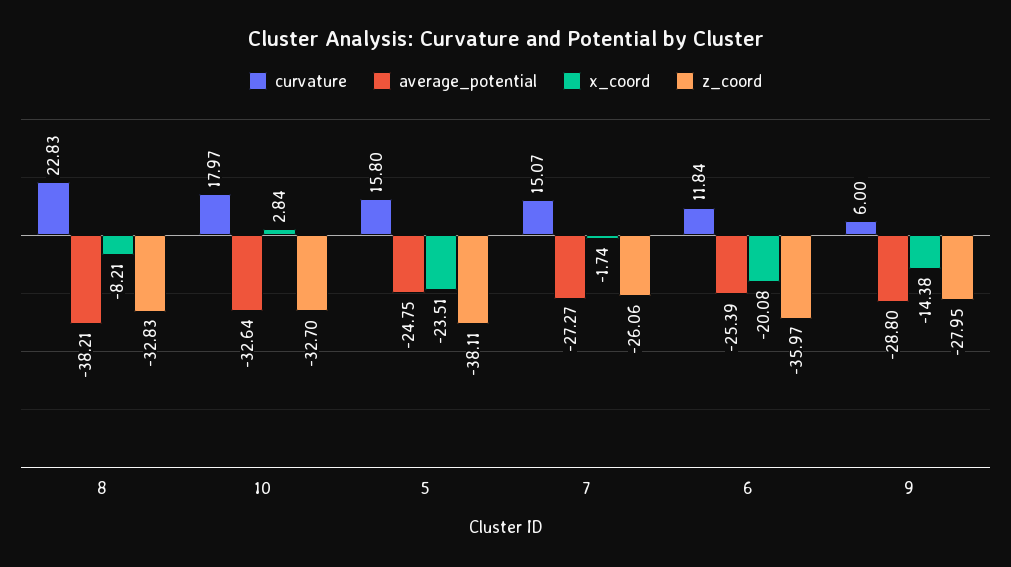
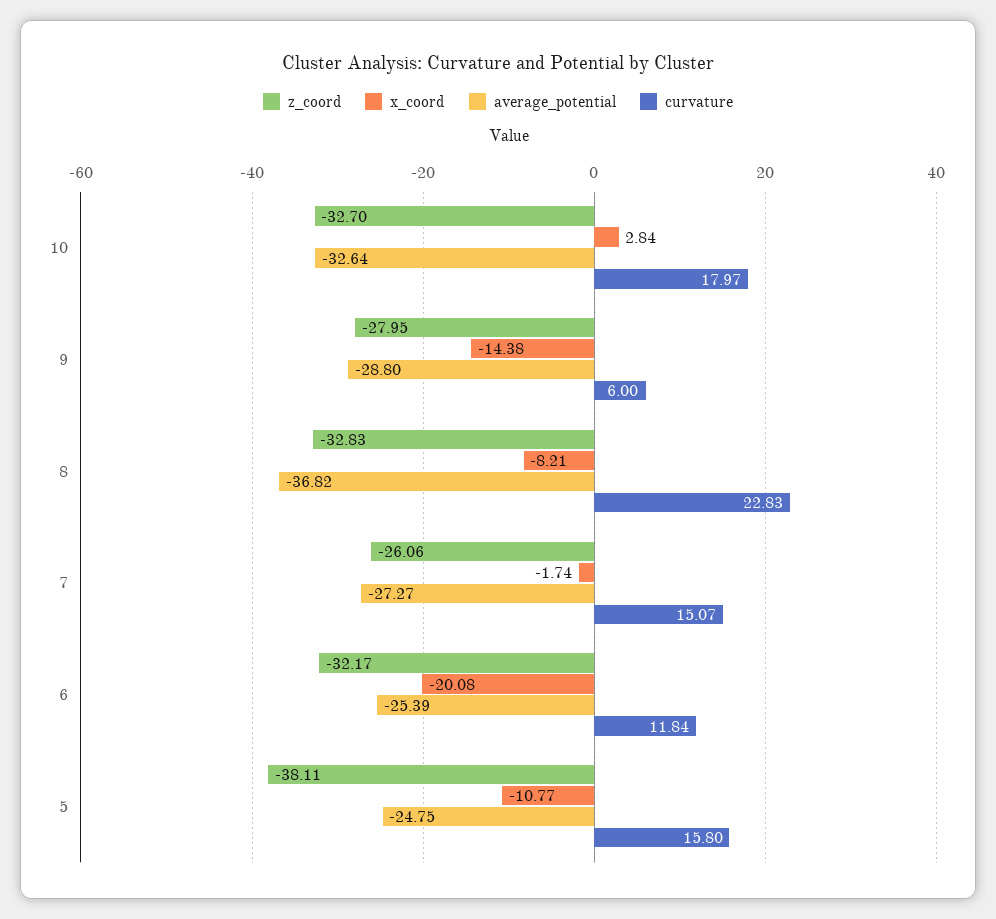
  {
    "curvature": {
      "8": 22.83,
      "10": 17.97,
      "5": 15.8,
      "7": 15.07,
      "6": 11.84,
      "9": 6
    },
    "average_potential": {
-     "8": -38.21,
+     "8": -36.82,
      "10": -32.64,
      "5": -24.75,
      "7": -27.27,
      "6": -25.39,
      "9": -28.8
    },
    "x_coord": {
      "8": -8.21,
      "10": 2.84,
-     "5": -23.51,
+     "5": -10.77,
      "7": -1.74,
      "6": -20.08,
      "9": -14.38
    },
    "z_coord": {
      "8": -32.83,
      "10": -32.7,
      "5": -38.11,
      "7": -26.06,
-     "6": -35.97,
+     "6": -32.17,
      "9": -27.95
    }
  }

